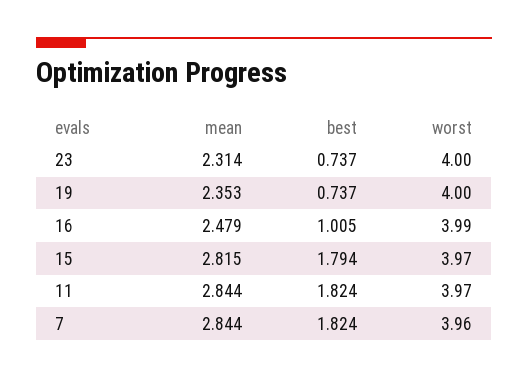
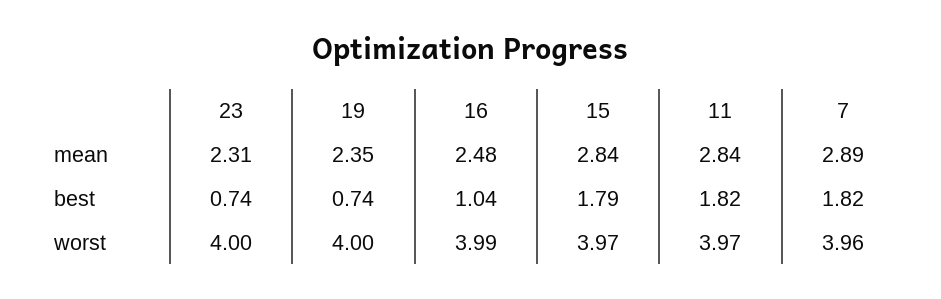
  {
    "mean": {
      "23": 2.314,
      "19": 2.353,
      "16": 2.479,
-     "15": 2.815,
+     "15": 2.84,
      "11": 2.844,
-     "7": 2.844
+     "7": 2.89
    },
    "best": {
      "23": 0.737,
      "19": 0.737,
-     "16": 1.005,
+     "16": 1.04,
      "15": 1.794,
      "11": 1.824,
      "7": 1.824
    },
    "worst": {
      "23": 4,
      "19": 4,
      "16": 3.99,
      "15": 3.97,
      "11": 3.97,
      "7": 3.96
    }
  }

